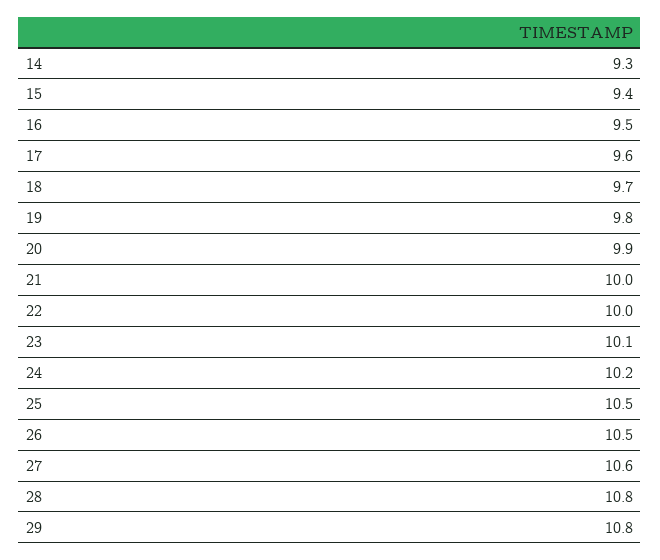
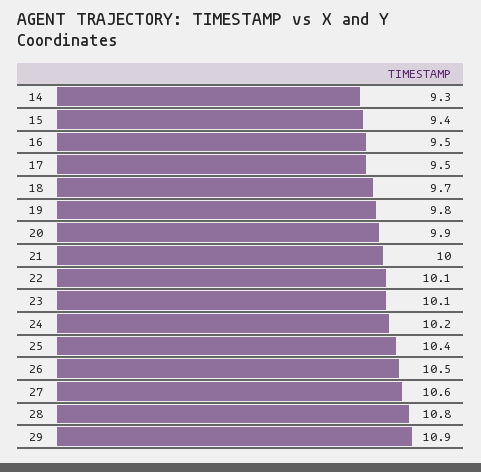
  {
    "14": 9.3,
    "15": 9.4,
    "16": 9.5,
-   "17": 9.6,
+   "17": 9.5,
    "18": 9.7,
    "19": 9.8,
    "20": 9.9,
    "21": 10,
-   "22": 10,
+   "22": 10.1,
    "23": 10.1,
    "24": 10.2,
-   "25": 10.5,
+   "25": 10.4,
    "26": 10.5,
    "27": 10.6,
    "28": 10.8,
-   "29": 10.8
+   "29": 10.9
  }

